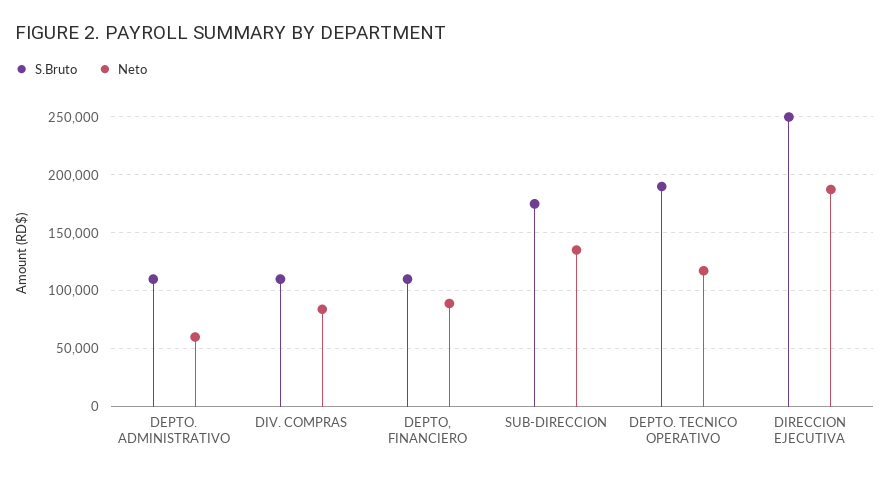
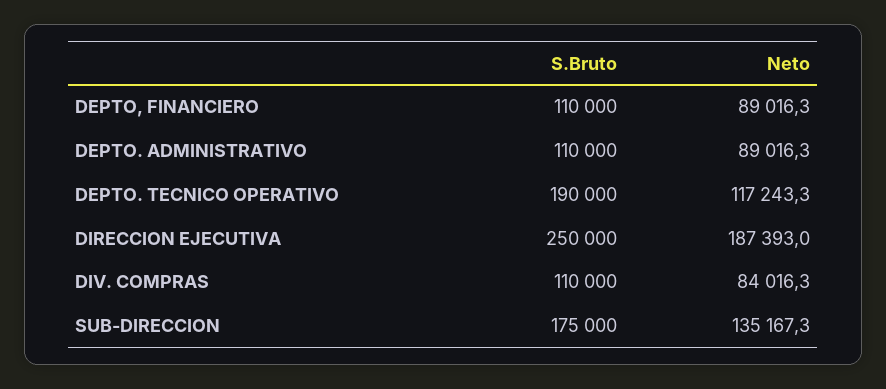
  {
    "S.Bruto": {
      "DEPTO. ADMINISTRATIVO": 110000,
      "DIV. COMPRAS": 110000,
      "DEPTO, FINANCIERO": 110000,
      "SUB-DIRECCION": 175000,
      "DEPTO. TECNICO OPERATIVO": 190000,
      "DIRECCION EJECUTIVA": 250000
    },
    "Neto": {
-     "DEPTO. ADMINISTRATIVO": 60000,
+     "DEPTO. ADMINISTRATIVO": 89016.3,
      "DIV. COMPRAS": 84016.3,
      "DEPTO, FINANCIERO": 89016.3,
      "SUB-DIRECCION": 135167.3,
      "DEPTO. TECNICO OPERATIVO": 117243.3,
      "DIRECCION EJECUTIVA": 187393
    }
  }

